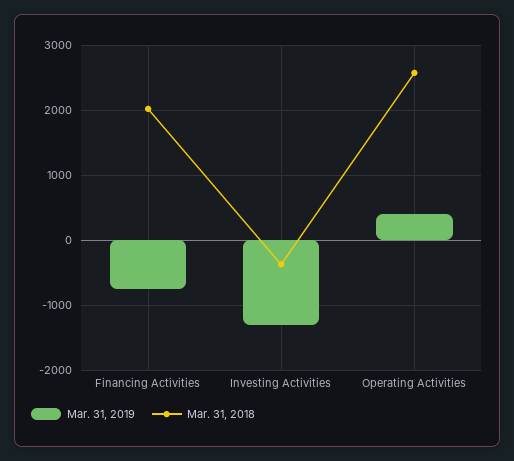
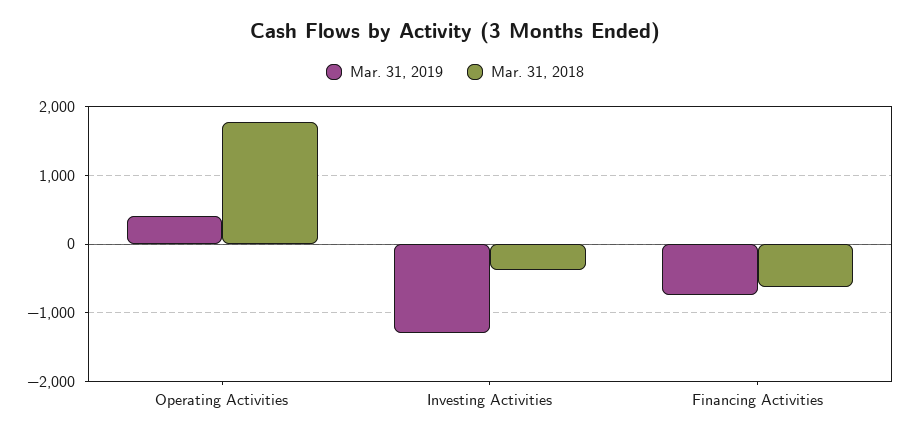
  {
    "Mar. 31, 2019": {
      "Financing Activities": -700,
      "Investing Activities": -1300,
      "Operating Activities": 400
    },
    "Mar. 31, 2018": {
-     "Financing Activities": 2000,
+     "Financing Activities": -600,
      "Investing Activities": -400,
-     "Operating Activities": 2600
+     "Operating Activities": 1800
    }
  }

